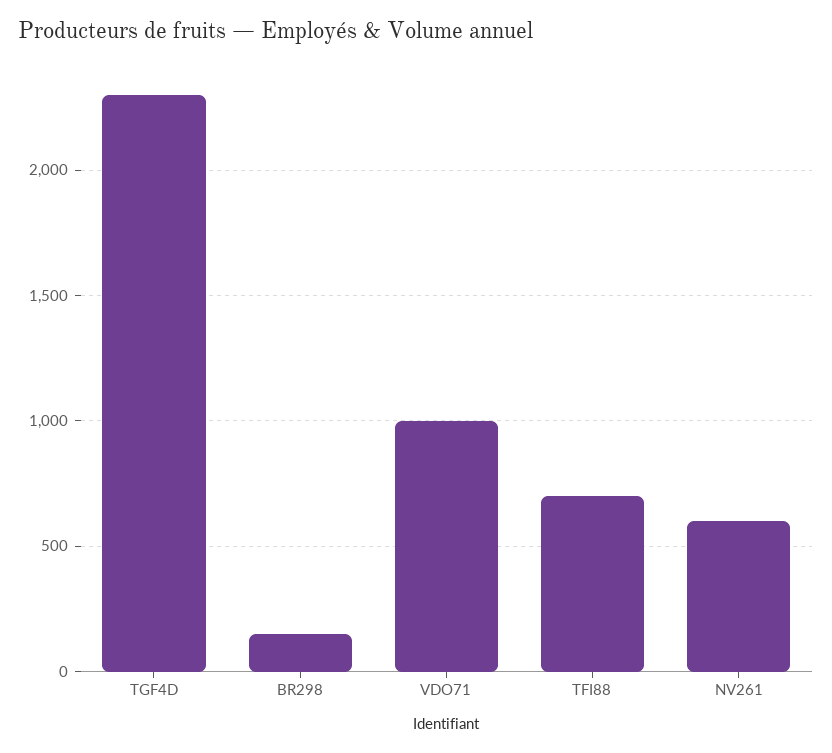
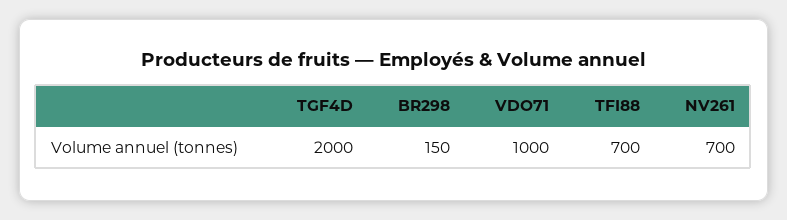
  {
-   "TGF4D": 2300,
+   "TGF4D": 2000,
    "BR298": 150,
    "VDO71": 1000,
    "TFI88": 700,
-   "NV261": 600
+   "NV261": 700
  }

